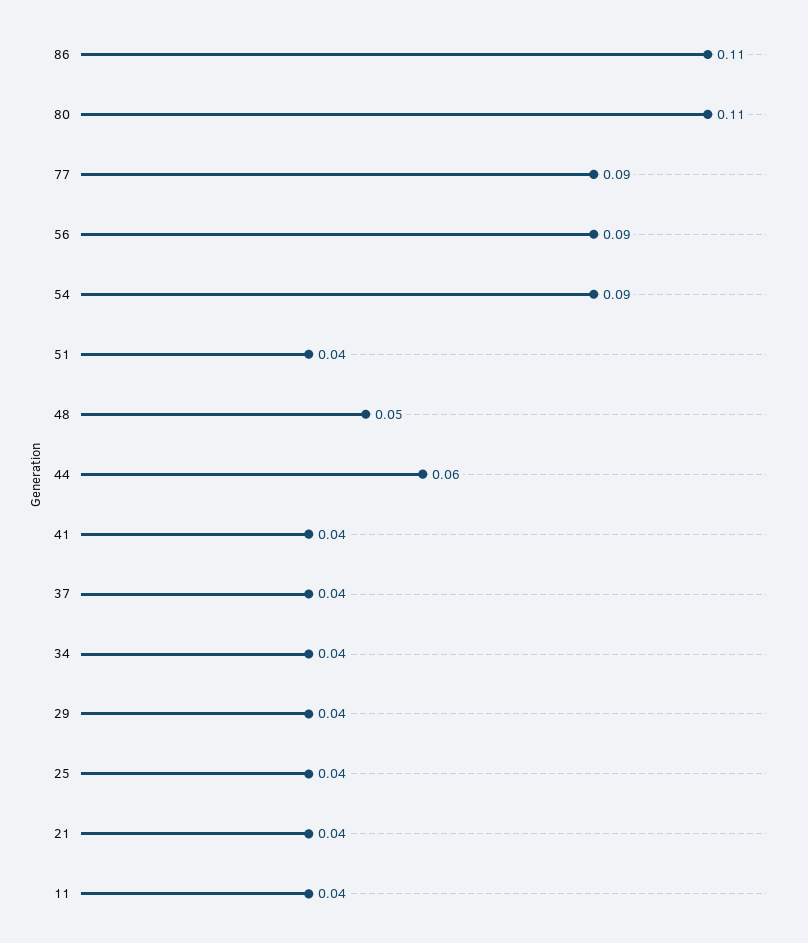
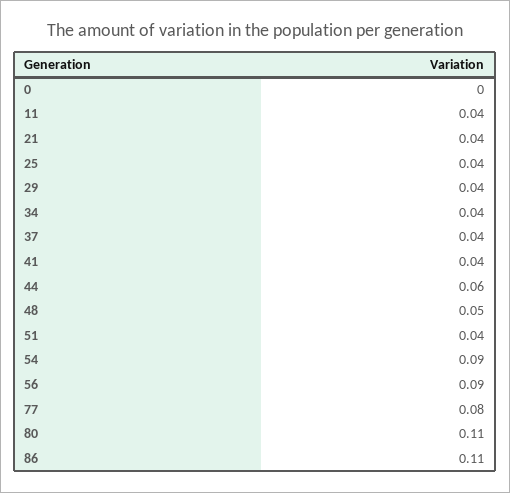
  {
    "86": 0.11,
    "80": 0.11,
-   "77": 0.09,
+   "77": 0.08,
    "56": 0.09,
    "54": 0.09,
    "51": 0.04,
    "48": 0.05,
    "44": 0.06,
    "41": 0.04,
    "37": 0.04,
    "34": 0.04,
    "29": 0.04,
    "25": 0.04,
    "21": 0.04,
-   "11": 0.04
+   "11": 0.04,
+   "0": 0
  }

